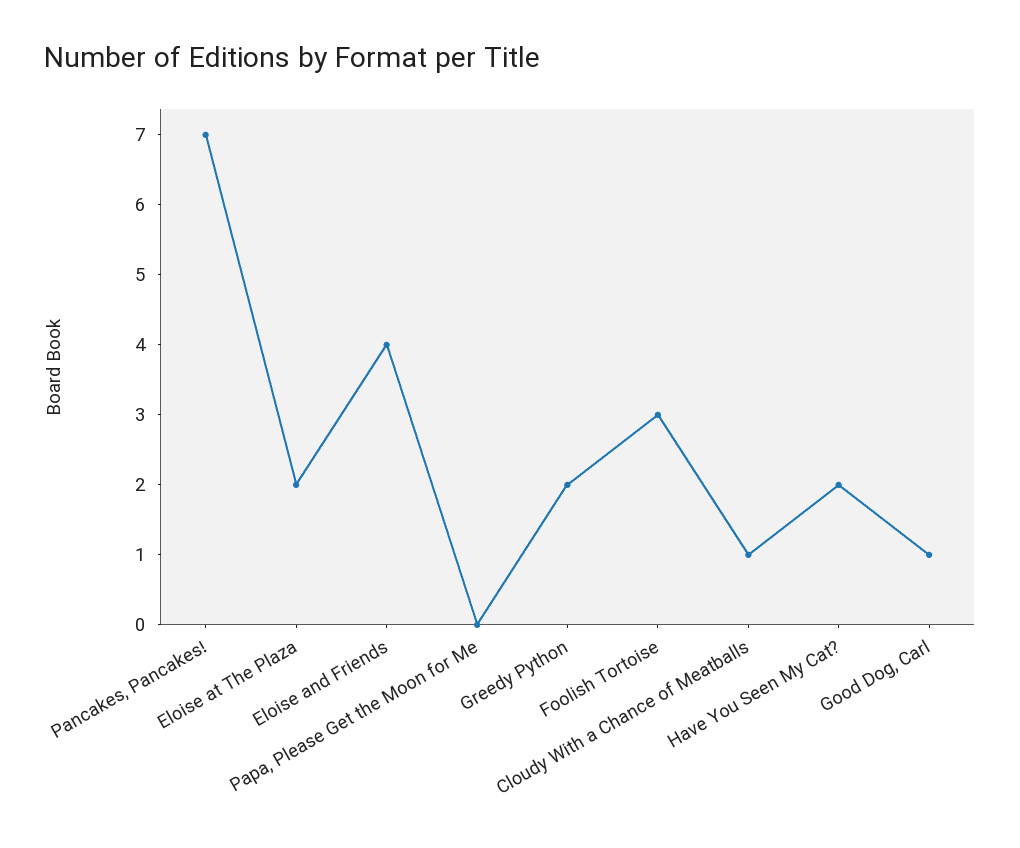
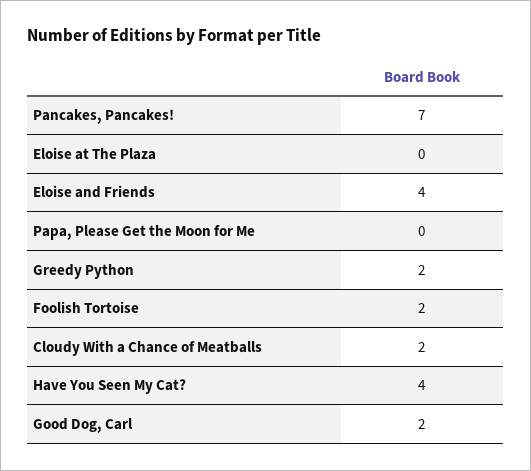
  {
    "Pancakes, Pancakes!": 7,
-   "Eloise at The Plaza": 2,
+   "Eloise at The Plaza": 0,
    "Eloise and Friends": 4,
    "Papa, Please Get the Moon for Me": 0,
    "Greedy Python": 2,
-   "Foolish Tortoise": 3,
+   "Foolish Tortoise": 2,
-   "Cloudy With a Chance of Meatballs": 1,
+   "Cloudy With a Chance of Meatballs": 2,
-   "Have You Seen My Cat?": 2,
+   "Have You Seen My Cat?": 4,
-   "Good Dog, Carl": 1
+   "Good Dog, Carl": 2
  }

